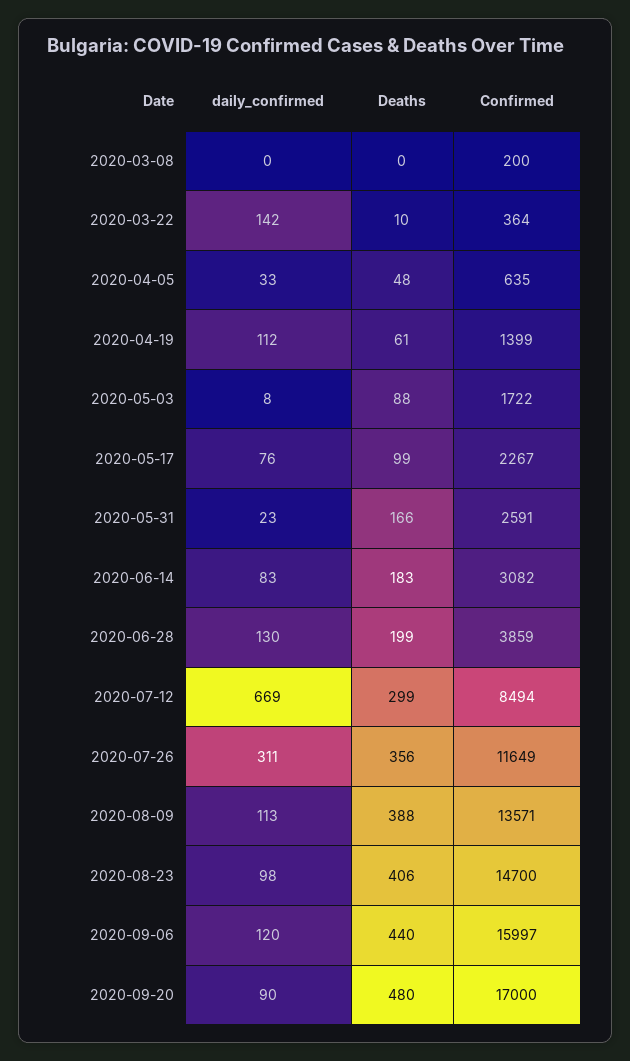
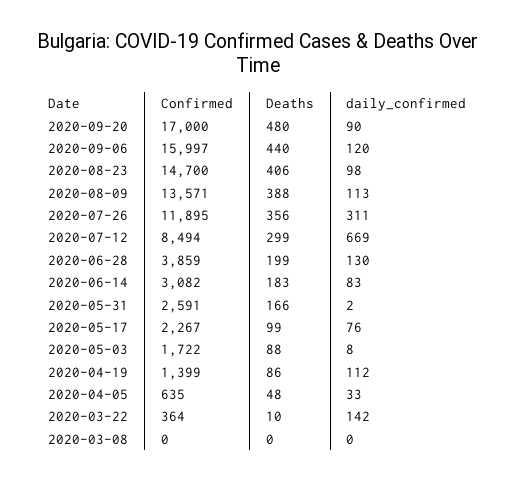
  {
    "daily_confirmed": {
      "2020-03-08": 0,
      "2020-03-22": 142,
      "2020-04-05": 33,
      "2020-04-19": 112,
      "2020-05-03": 8,
      "2020-05-17": 76,
-     "2020-05-31": 23,
+     "2020-05-31": 2,
      "2020-06-14": 83,
      "2020-06-28": 130,
      "2020-07-12": 669,
      "2020-07-26": 311,
      "2020-08-09": 113,
      "2020-08-23": 98,
      "2020-09-06": 120,
      "2020-09-20": 90
    },
    "Deaths": {
      "2020-03-08": 0,
      "2020-03-22": 10,
      "2020-04-05": 48,
-     "2020-04-19": 61,
+     "2020-04-19": 86,
      "2020-05-03": 88,
      "2020-05-17": 99,
      "2020-05-31": 166,
      "2020-06-14": 183,
      "2020-06-28": 199,
      "2020-07-12": 299,
      "2020-07-26": 356,
      "2020-08-09": 388,
      "2020-08-23": 406,
      "2020-09-06": 440,
      "2020-09-20": 480
    },
    "Confirmed": {
-     "2020-03-08": 200,
+     "2020-03-08": 0,
      "2020-03-22": 364,
      "2020-04-05": 635,
      "2020-04-19": 1399,
      "2020-05-03": 1722,
      "2020-05-17": 2267,
      "2020-05-31": 2591,
      "2020-06-14": 3082,
      "2020-06-28": 3859,
      "2020-07-12": 8494,
-     "2020-07-26": 11649,
+     "2020-07-26": 11895,
      "2020-08-09": 13571,
      "2020-08-23": 14700,
      "2020-09-06": 15997,
      "2020-09-20": 17000
    }
  }

